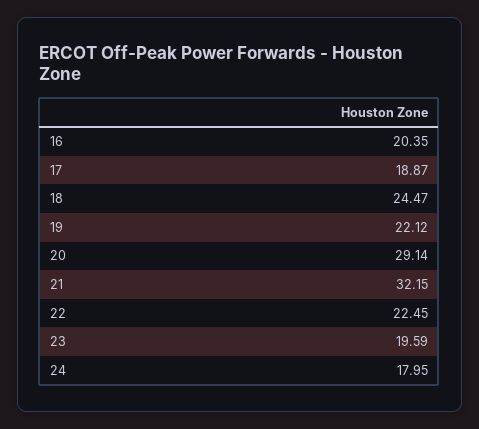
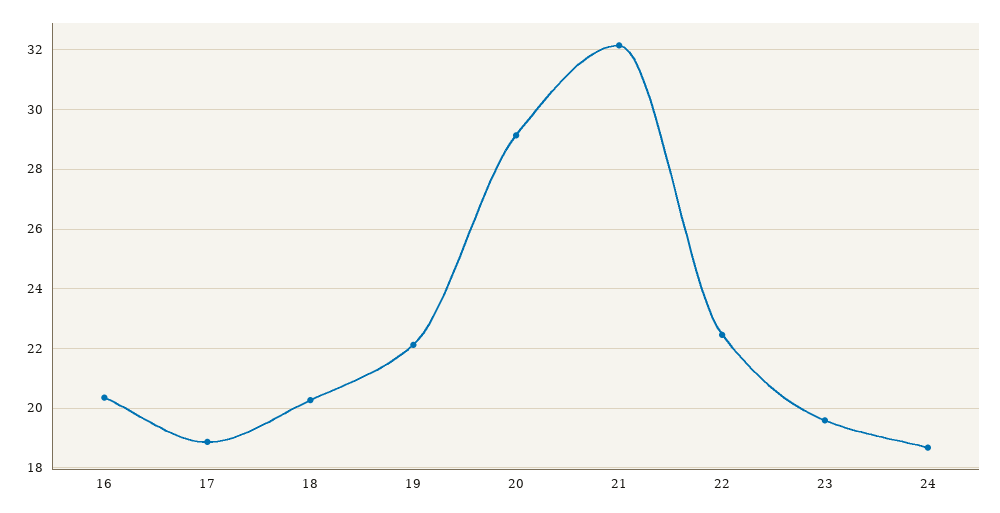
  {
    "16": 20.35,
    "17": 18.87,
-   "18": 24.47,
+   "18": 20.25,
    "19": 22.12,
    "20": 29.14,
    "21": 32.15,
    "22": 22.45,
    "23": 19.59,
-   "24": 17.95
+   "24": 18.75
  }

